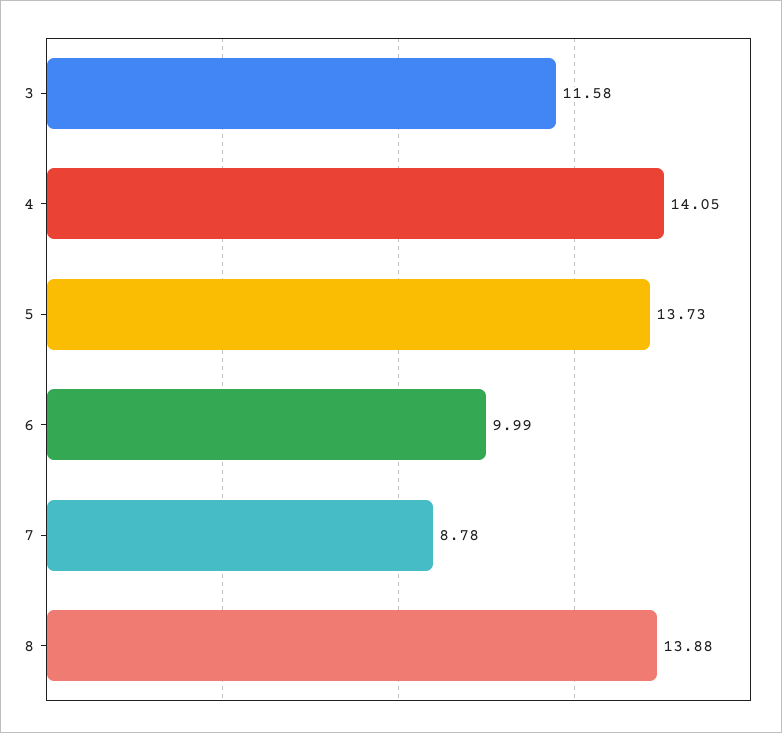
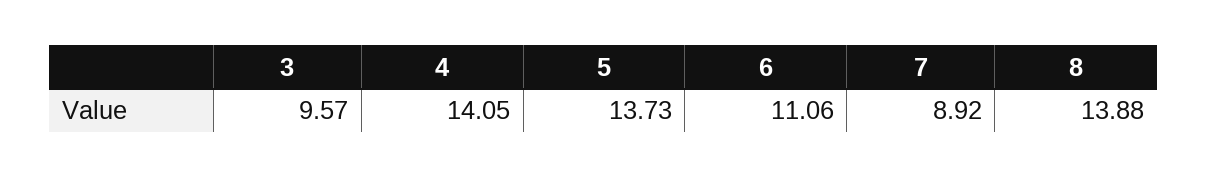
  {
-   "3": 11.58,
+   "3": 9.57,
    "4": 14.05,
    "5": 13.73,
-   "6": 9.99,
+   "6": 11.06,
-   "7": 8.78,
+   "7": 8.92,
    "8": 13.88
  }

